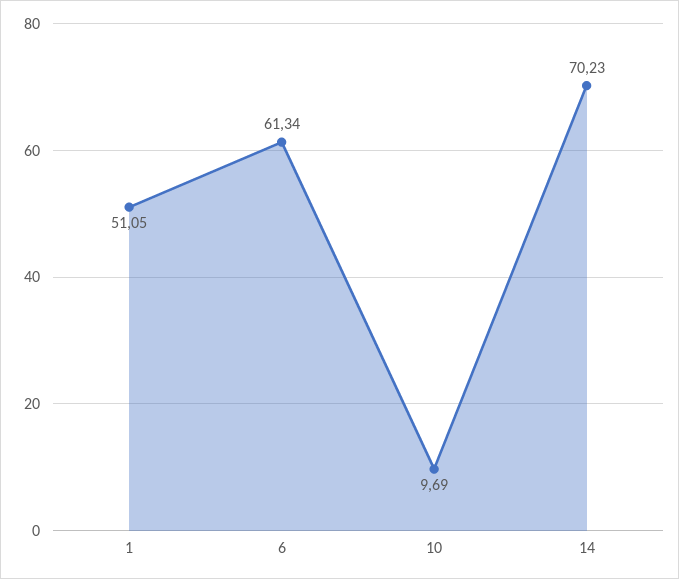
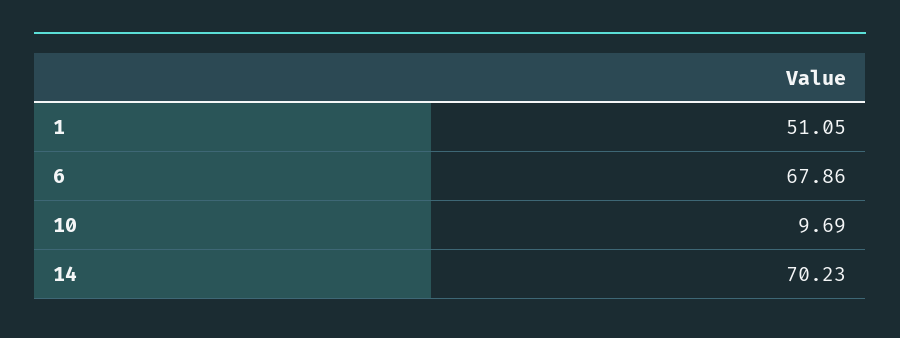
  {
    "1": 51.05,
-   "6": 61.34,
+   "6": 67.86,
    "10": 9.69,
    "14": 70.23
  }

